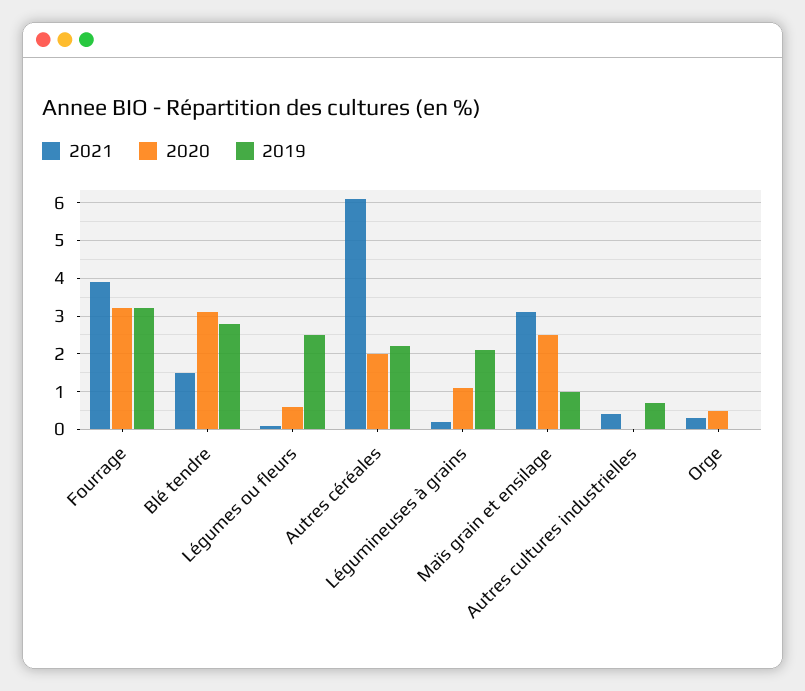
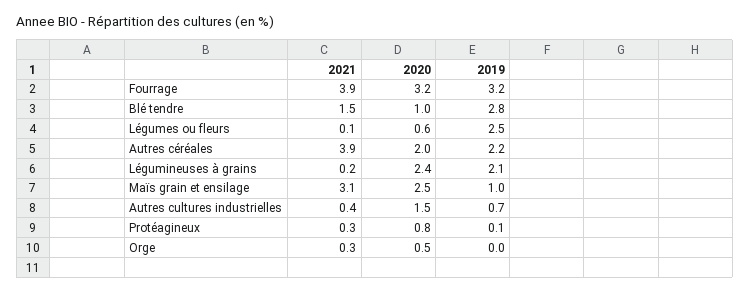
  {
    "2021": {
      "Fourrage": 3.9,
      "Blé tendre": 1.5,
      "Légumes ou fleurs": 0.1,
-     "Autres céréales": 6,
+     "Autres céréales": 3.9,
      "Légumineuses à grains": 0.2,
      "Maïs grain et ensilage": 3.1,
      "Autres cultures industrielles": 0.4,
-     "Orge": 0.3
+     "Orge": 0.3,
+     "Protéagineux": 0.3
    },
    "2020": {
      "Fourrage": 3.2,
-     "Blé tendre": 3,
+     "Blé tendre": 1,
      "Légumes ou fleurs": 0.6,
      "Autres céréales": 2,
-     "Légumineuses à grains": 1,
+     "Légumineuses à grains": 2.4,
      "Maïs grain et ensilage": 2.5,
-     "Autres cultures industrielles": 0,
+     "Autres cultures industrielles": 1.5,
-     "Orge": 0.5
+     "Orge": 0.5,
+     "Protéagineux": 0.8
    },
    "2019": {
      "Fourrage": 3.2,
      "Blé tendre": 2.8,
      "Légumes ou fleurs": 2.5,
      "Autres céréales": 2.2,
      "Légumineuses à grains": 2.1,
      "Maïs grain et ensilage": 1,
      "Autres cultures industrielles": 0.7,
-     "Orge": 0
+     "Orge": 0,
+     "Protéagineux": 0.1
    }
  }

